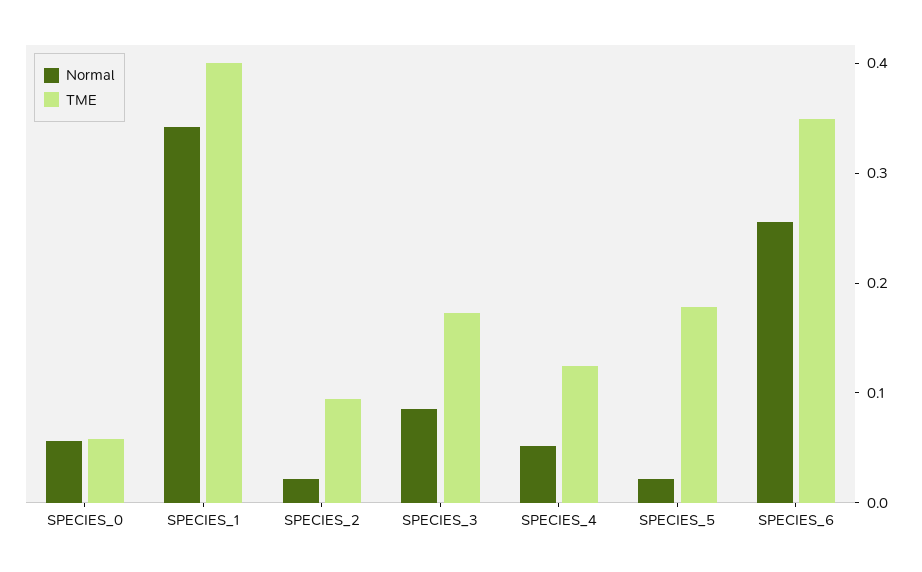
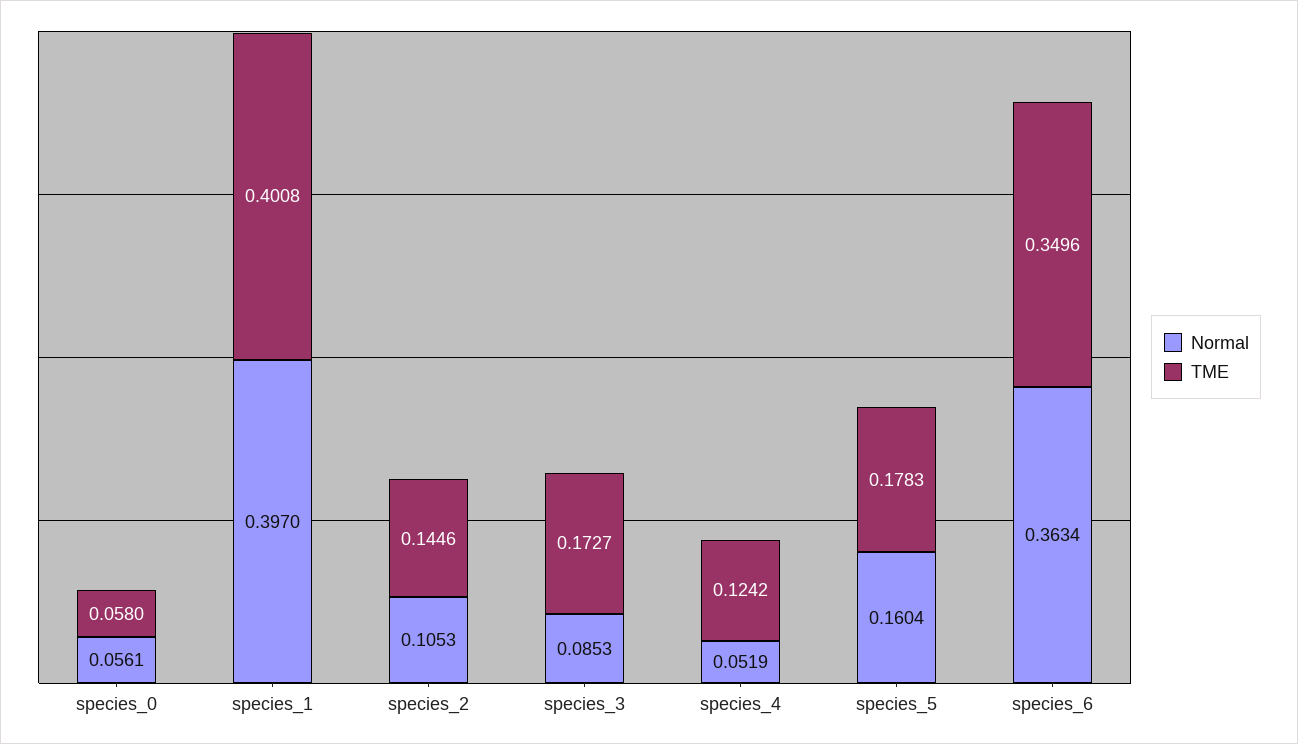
  {
    "Normal": {
      "SPECIES_0": 0.0561,
-     "SPECIES_1": 0.34,
+     "SPECIES_1": 0.397,
-     "SPECIES_2": 0.02,
+     "SPECIES_2": 0.1053,
      "SPECIES_3": 0.0853,
      "SPECIES_4": 0.0519,
-     "SPECIES_5": 0.02,
+     "SPECIES_5": 0.1604,
-     "SPECIES_6": 0.26
+     "SPECIES_6": 0.3634
    },
    "TME": {
      "SPECIES_0": 0.058,
      "SPECIES_1": 0.4008,
-     "SPECIES_2": 0.1,
+     "SPECIES_2": 0.1446,
      "SPECIES_3": 0.1727,
      "SPECIES_4": 0.1242,
      "SPECIES_5": 0.1783,
      "SPECIES_6": 0.3496
    }
  }

